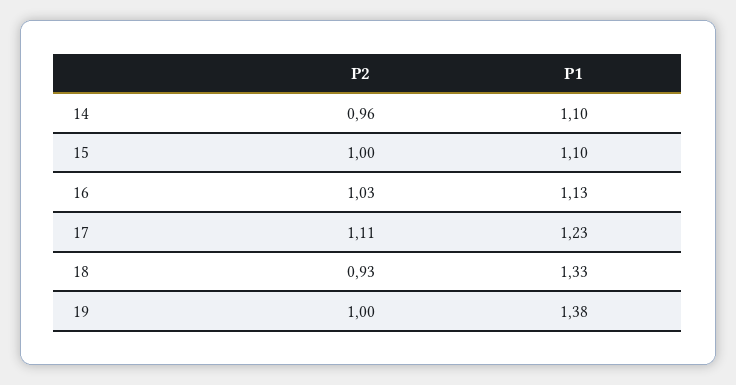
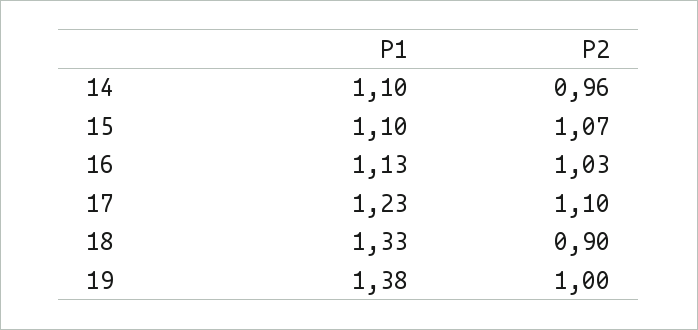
  {
    "P2": {
      "14": 0.96,
-     "15": 1,
+     "15": 1.07,
      "16": 1.03,
-     "17": 1.11,
+     "17": 1.1,
-     "18": 0.93,
+     "18": 0.9,
      "19": 1
    },
    "P1": {
      "14": 1.1,
      "15": 1.1,
      "16": 1.13,
      "17": 1.23,
      "18": 1.33,
      "19": 1.38
    }
  }

